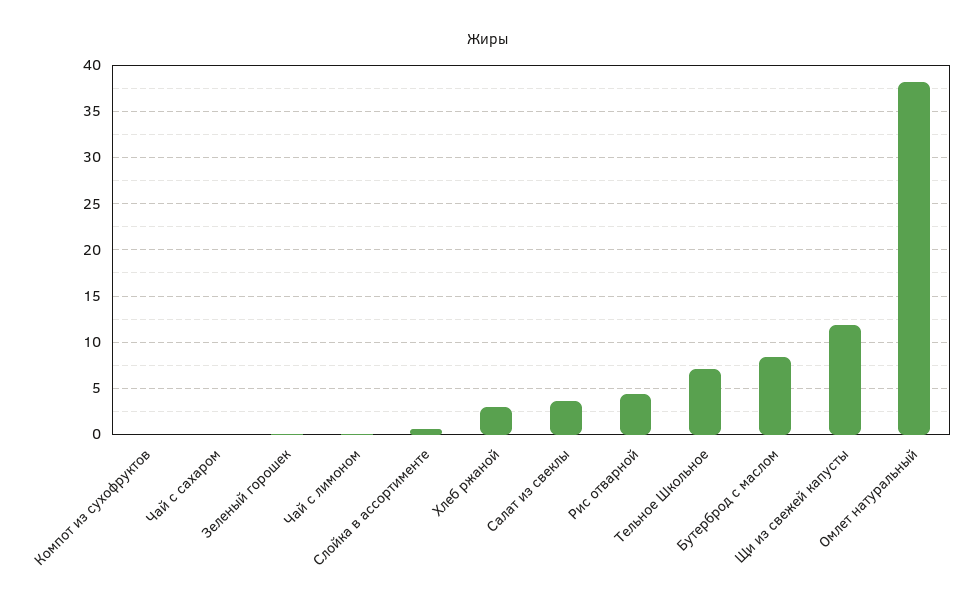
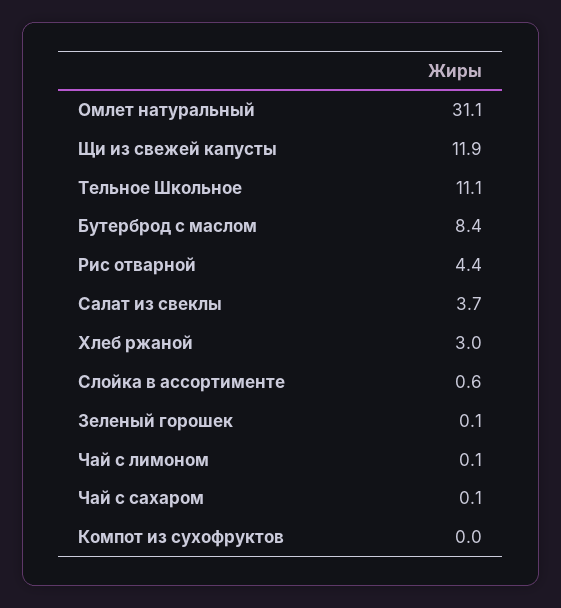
  {
    "Компот из сухофруктов": 0,
    "Чай с сахаром": 0.1,
    "Зеленый горошек": 0.1,
    "Чай с лимоном": 0.1,
    "Слойка в ассортименте": 0.6,
    "Хлеб ржаной": 3,
    "Салат из свеклы": 3.7,
    "Рис отварной": 4.4,
-   "Тельное Школьное": 7,
+   "Тельное Школьное": 11.1,
    "Бутерброд с маслом": 8.4,
    "Щи из свежей капусты": 11.9,
-   "Омлет натуральный": 38
+   "Омлет натуральный": 31.1
  }

